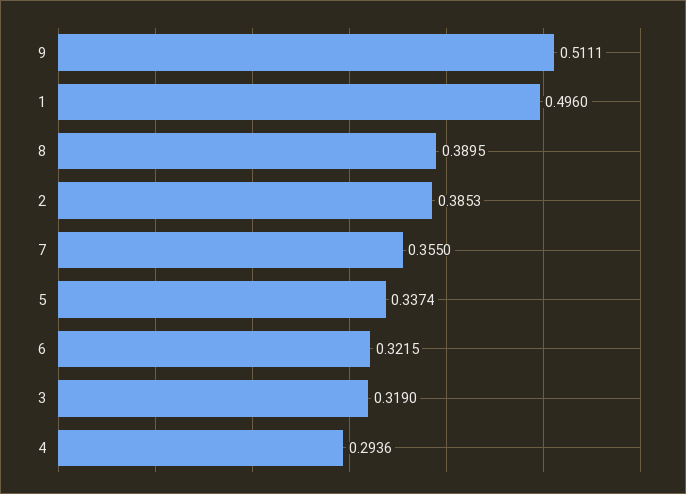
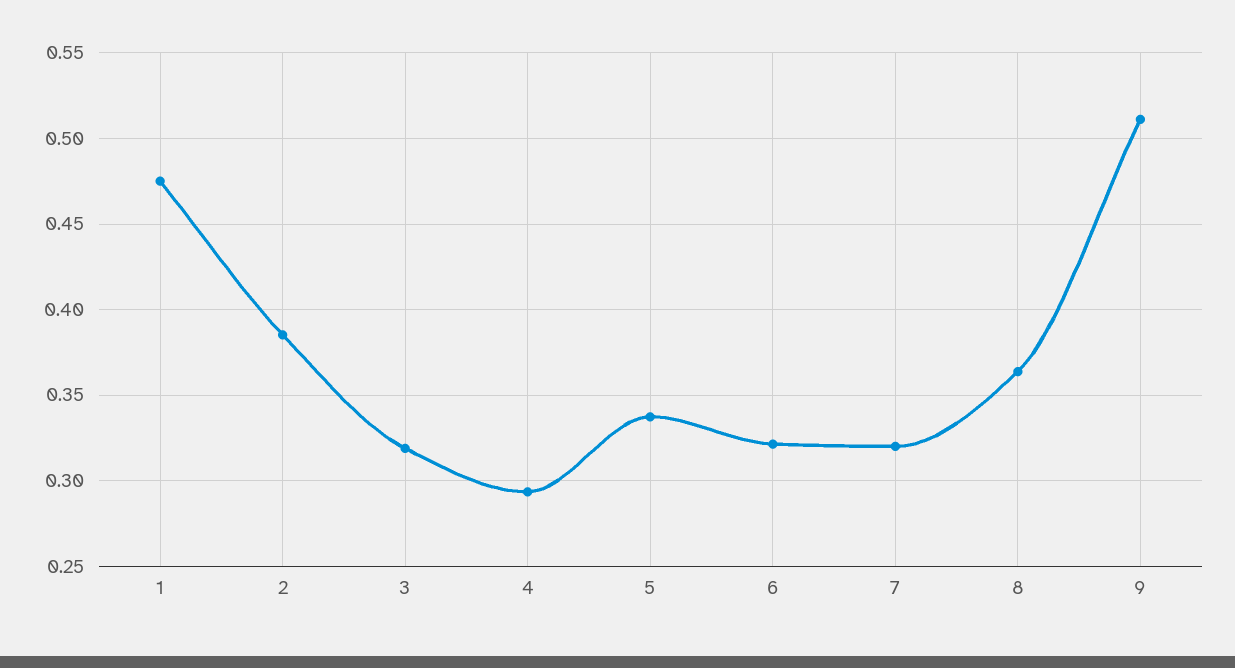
  {
    "9": 0.5111,
-   "1": 0.496,
+   "1": 0.475,
-   "8": 0.3895,
+   "8": 0.365,
    "2": 0.3853,
-   "7": 0.355,
+   "7": 0.32,
    "5": 0.3374,
    "6": 0.3215,
    "3": 0.319,
    "4": 0.2936
  }

